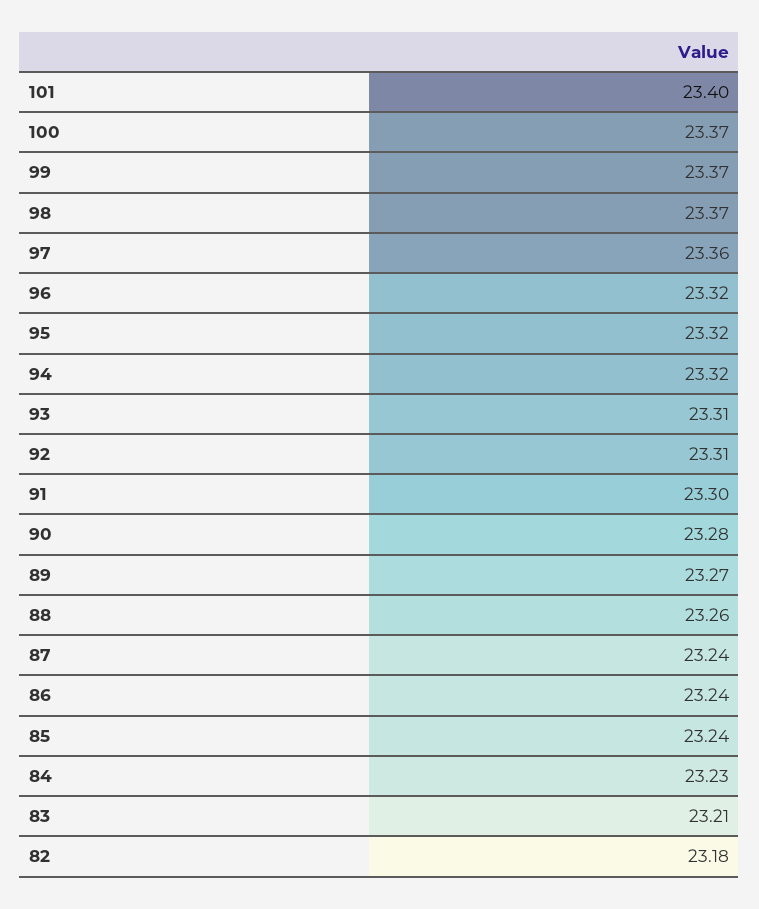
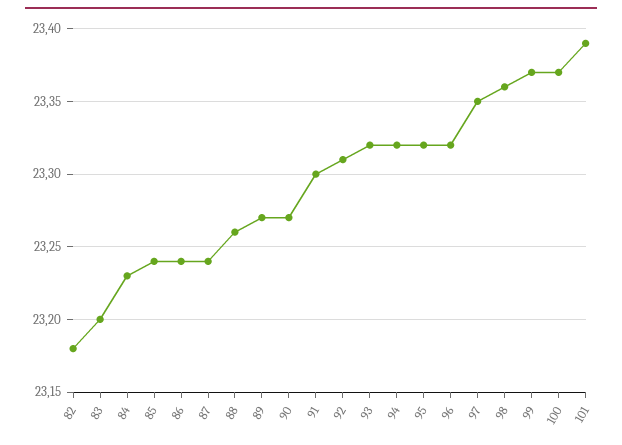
  {
-   "101": 23.4,
+   "101": 23.39,
    "100": 23.37,
    "99": 23.37,
-   "98": 23.37,
+   "98": 23.36,
-   "97": 23.36,
+   "97": 23.35,
    "96": 23.32,
    "95": 23.32,
    "94": 23.32,
-   "93": 23.31,
+   "93": 23.32,
    "92": 23.31,
    "91": 23.3,
-   "90": 23.28,
+   "90": 23.27,
    "89": 23.27,
    "88": 23.26,
    "87": 23.24,
    "86": 23.24,
    "85": 23.24,
    "84": 23.23,
-   "83": 23.21,
+   "83": 23.2,
    "82": 23.18
  }

